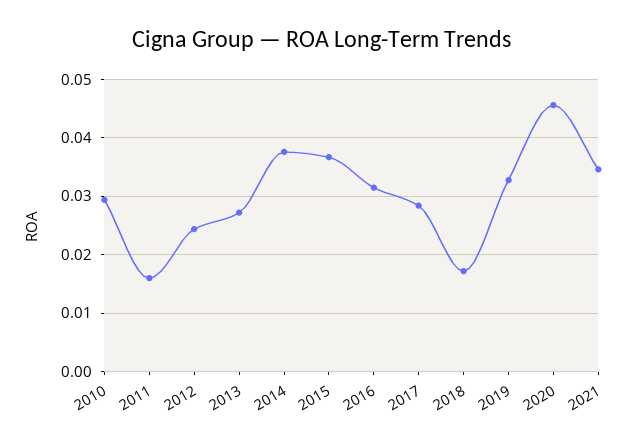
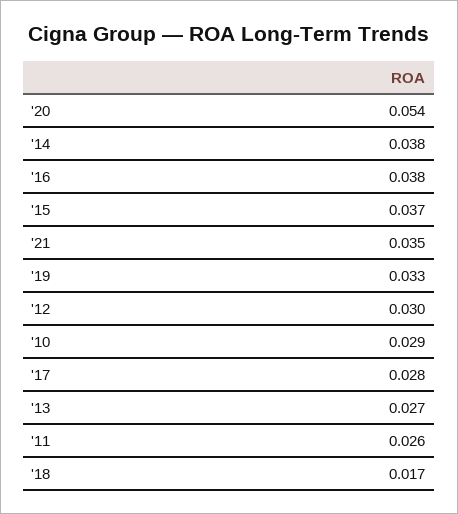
  {
    "2010": 0.029,
-   "2011": 0.016,
+   "2011": 0.026,
-   "2012": 0.024,
+   "2012": 0.03,
    "2013": 0.027,
    "2014": 0.038,
    "2015": 0.037,
-   "2016": 0.032,
+   "2016": 0.038,
    "2017": 0.028,
    "2018": 0.017,
    "2019": 0.033,
-   "2020": 0.046,
+   "2020": 0.054,
    "2021": 0.035
  }

